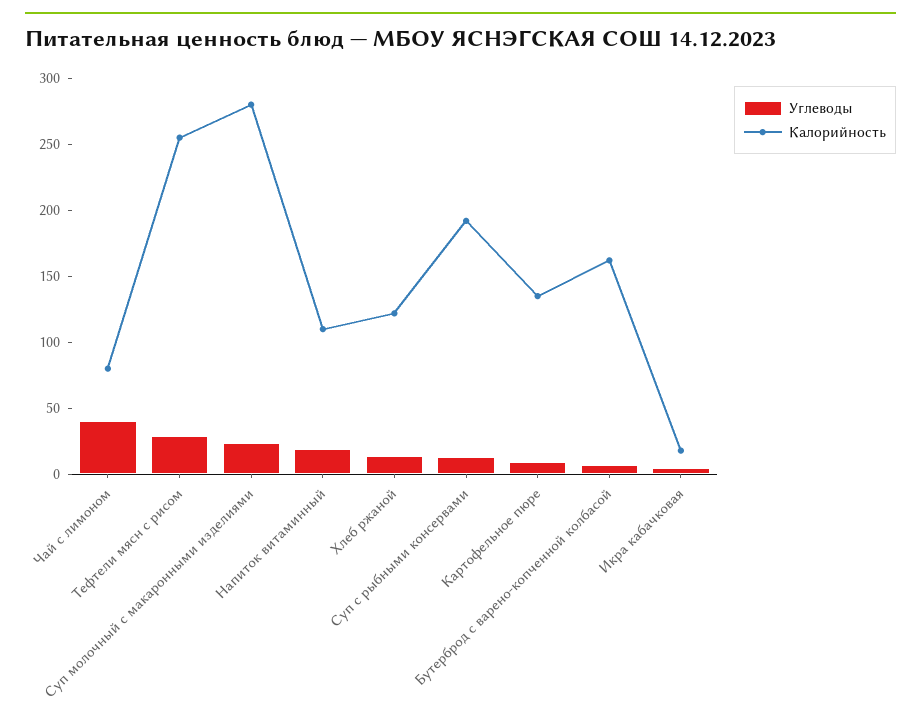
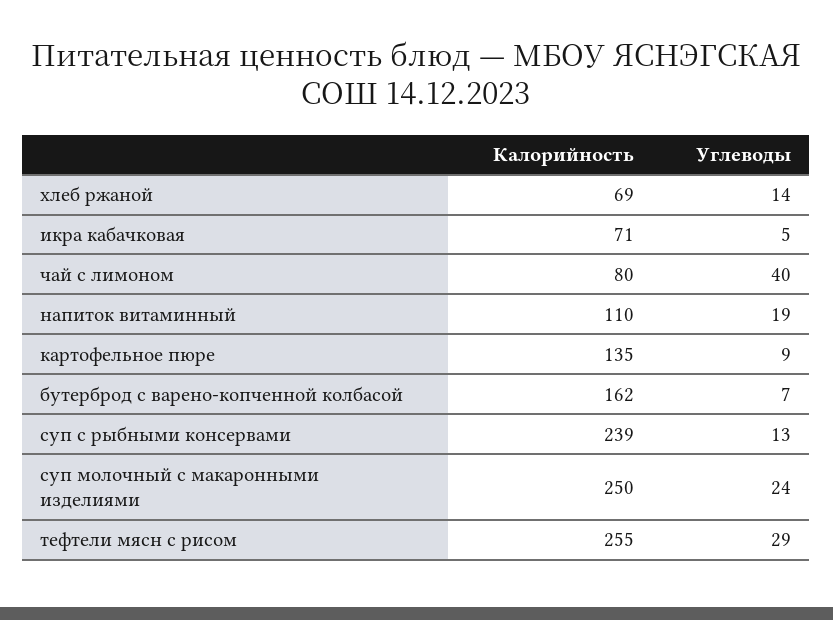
  {
    "Углеводы": {
      "Чай с лимоном": 40,
      "Тефтели мясн с рисом": 29,
      "Суп молочный с макаронными изделиями": 24,
      "Напиток витаминный": 19,
      "Хлеб ржаной": 14,
      "Суп с рыбными консервами": 13,
      "Картофельное пюре": 9,
      "Бутерброд с варено-копченной колбасой": 7,
      "Икра кабачковая": 5
    },
    "Калорийность": {
      "Чай с лимоном": 80,
      "Тефтели мясн с рисом": 255,
-     "Суп молочный с макаронными изделиями": 280,
+     "Суп молочный с макаронными изделиями": 250,
      "Напиток витаминный": 110,
-     "Хлеб ржаной": 120,
+     "Хлеб ржаной": 69,
-     "Суп с рыбными консервами": 190,
+     "Суп с рыбными консервами": 239,
      "Картофельное пюре": 135,
      "Бутерброд с варено-копченной колбасой": 162,
-     "Икра кабачковая": 20
+     "Икра кабачковая": 71
    }
  }

